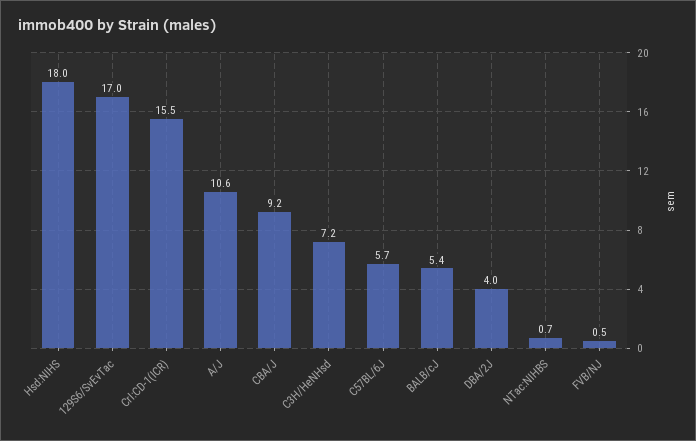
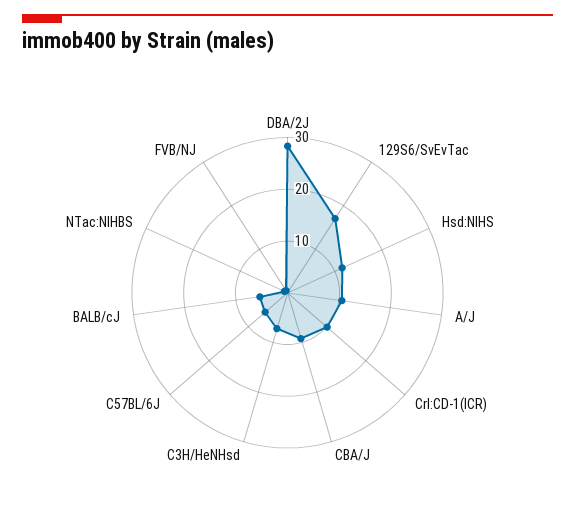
  {
-   "Hsd:NIHS": 18,
+   "Hsd:NIHS": 12,
    "129S6/SvEvTac": 17,
-   "Crl:CD-1(ICR)": 15.5,
+   "Crl:CD-1(ICR)": 10,
    "A/J": 10.6,
    "CBA/J": 9.2,
    "C3H/HeNHsd": 7.2,
    "C57BL/6J": 5.7,
    "BALB/cJ": 5.4,
-   "DBA/2J": 4,
+   "DBA/2J": 28,
    "NTac:NIHBS": 0.7,
    "FVB/NJ": 0.5
  }

